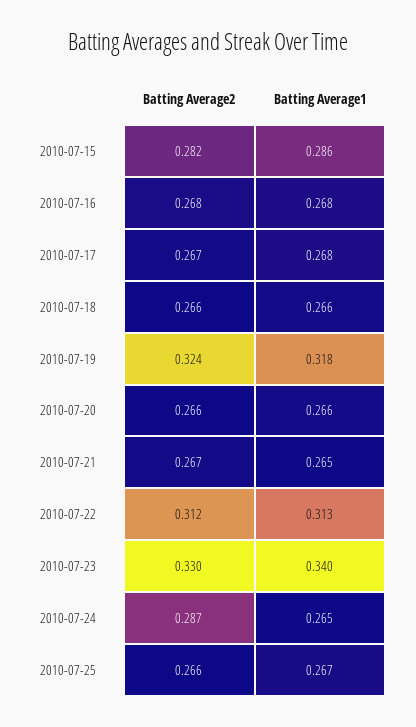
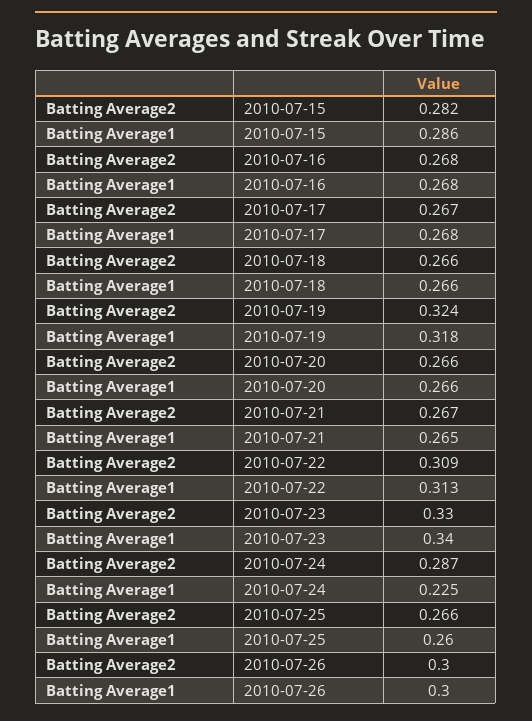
  {
    "Batting Average2": {
      "2010-07-15": 0.282,
      "2010-07-16": 0.268,
      "2010-07-17": 0.267,
      "2010-07-18": 0.266,
      "2010-07-19": 0.324,
      "2010-07-20": 0.266,
      "2010-07-21": 0.267,
-     "2010-07-22": 0.312,
+     "2010-07-22": 0.309,
      "2010-07-23": 0.33,
      "2010-07-24": 0.287,
-     "2010-07-25": 0.266
+     "2010-07-25": 0.266,
+     "2010-07-26": 0.3
    },
    "Batting Average1": {
      "2010-07-15": 0.286,
      "2010-07-16": 0.268,
      "2010-07-17": 0.268,
      "2010-07-18": 0.266,
      "2010-07-19": 0.318,
      "2010-07-20": 0.266,
      "2010-07-21": 0.265,
      "2010-07-22": 0.313,
      "2010-07-23": 0.34,
-     "2010-07-24": 0.265,
+     "2010-07-24": 0.225,
-     "2010-07-25": 0.267
+     "2010-07-25": 0.26,
+     "2010-07-26": 0.3
    }
  }

